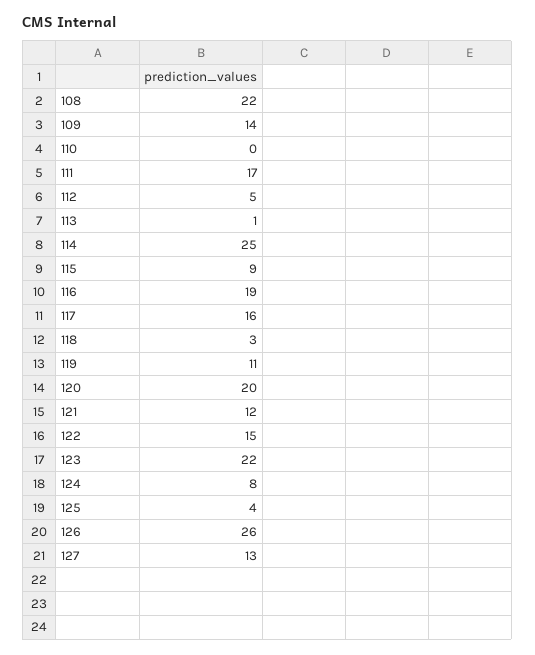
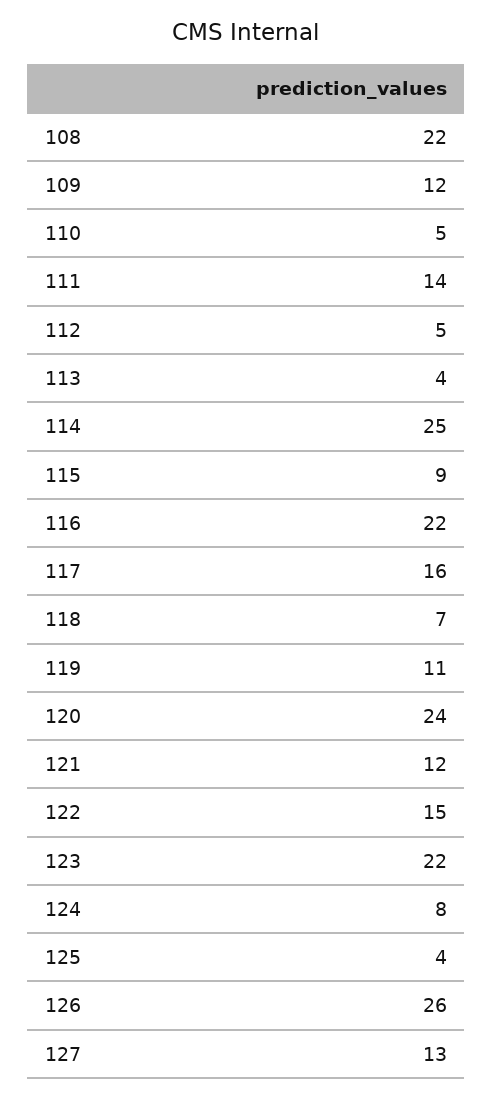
  {
    "108": 22,
-   "109": 14,
+   "109": 12,
-   "110": 0,
+   "110": 5,
-   "111": 17,
+   "111": 14,
    "112": 5,
-   "113": 1,
+   "113": 4,
    "114": 25,
    "115": 9,
-   "116": 19,
+   "116": 22,
    "117": 16,
-   "118": 3,
+   "118": 7,
    "119": 11,
-   "120": 20,
+   "120": 24,
    "121": 12,
    "122": 15,
    "123": 22,
    "124": 8,
    "125": 4,
    "126": 26,
    "127": 13
  }

